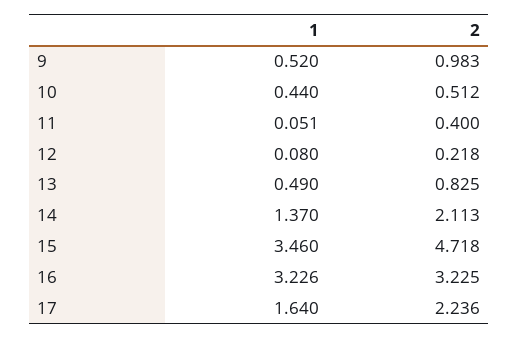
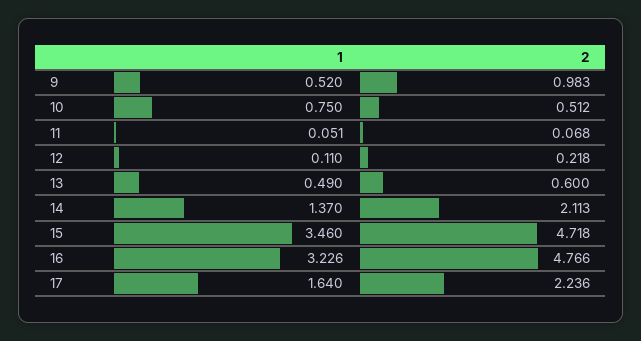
  {
    "1": {
      "9": 0.52,
-     "10": 0.44,
+     "10": 0.75,
      "11": 0.051,
-     "12": 0.08,
+     "12": 0.11,
      "13": 0.49,
      "14": 1.37,
      "15": 3.46,
      "16": 3.226,
      "17": 1.64
    },
    "2": {
      "9": 0.983,
      "10": 0.512,
-     "11": 0.4,
+     "11": 0.068,
      "12": 0.218,
-     "13": 0.825,
+     "13": 0.6,
      "14": 2.113,
      "15": 4.718,
-     "16": 3.225,
+     "16": 4.766,
      "17": 2.236
    }
  }

